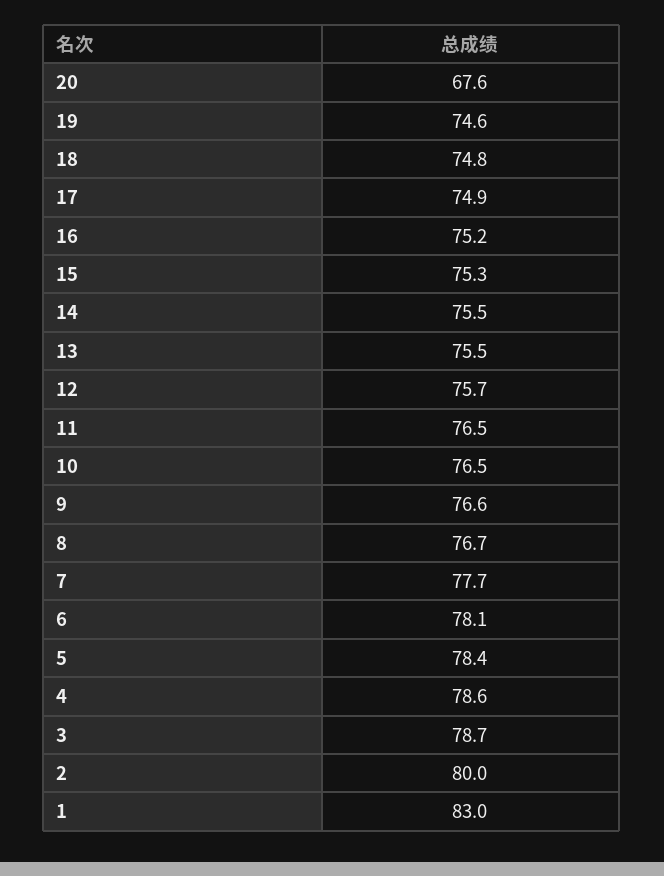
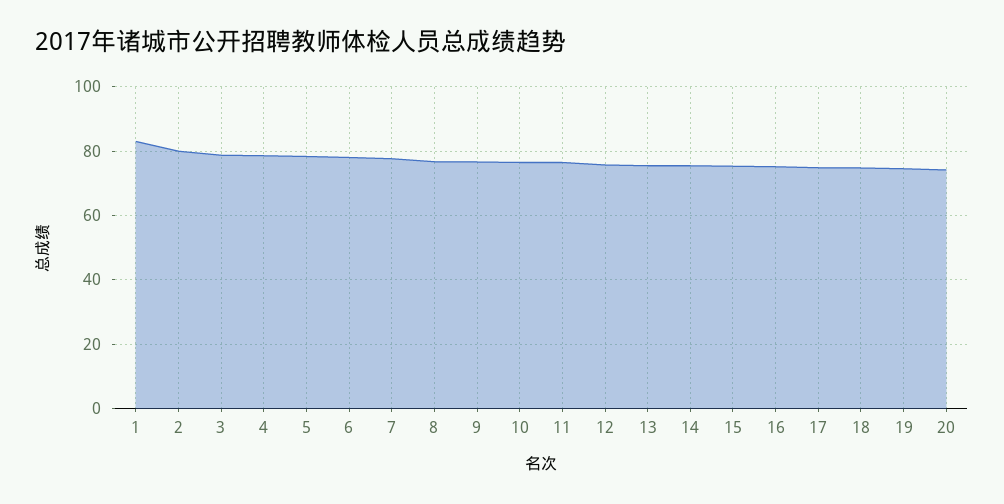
  {
-   "20": 67.6,
+   "20": 74,
    "19": 74.6,
    "18": 74.8,
    "17": 74.9,
    "16": 75.2,
    "15": 75.3,
    "14": 75.5,
    "13": 75.5,
    "12": 75.7,
    "11": 76.5,
    "10": 76.5,
    "9": 76.6,
    "8": 76.7,
    "7": 77.7,
    "6": 78.1,
    "5": 78.4,
    "4": 78.6,
    "3": 78.7,
    "2": 80,
    "1": 83
  }

